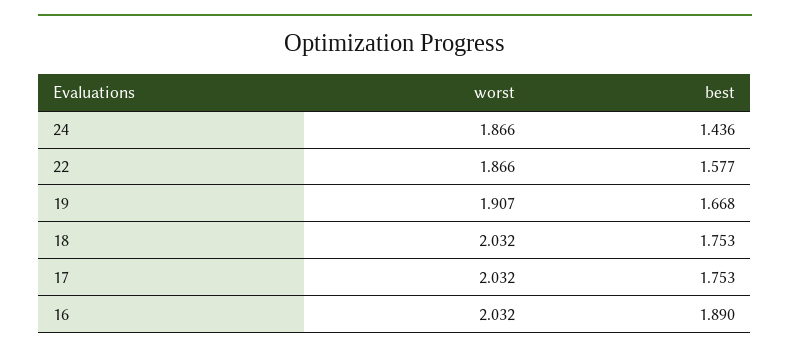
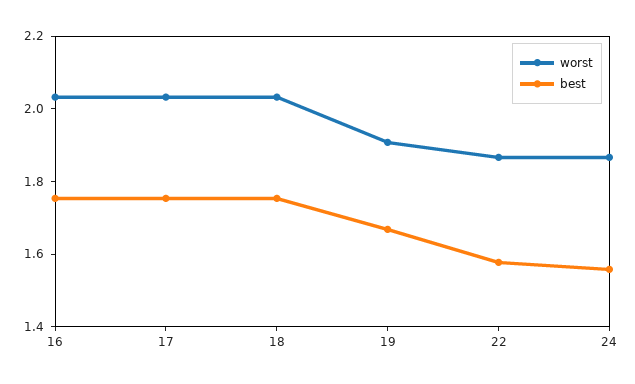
  {
    "worst": {
      "24": 1.866,
      "22": 1.866,
      "19": 1.907,
      "18": 2.032,
      "17": 2.032,
      "16": 2.032
    },
    "best": {
-     "24": 1.436,
+     "24": 1.55,
      "22": 1.577,
      "19": 1.668,
      "18": 1.753,
      "17": 1.753,
-     "16": 1.89
+     "16": 1.75
    }
  }

